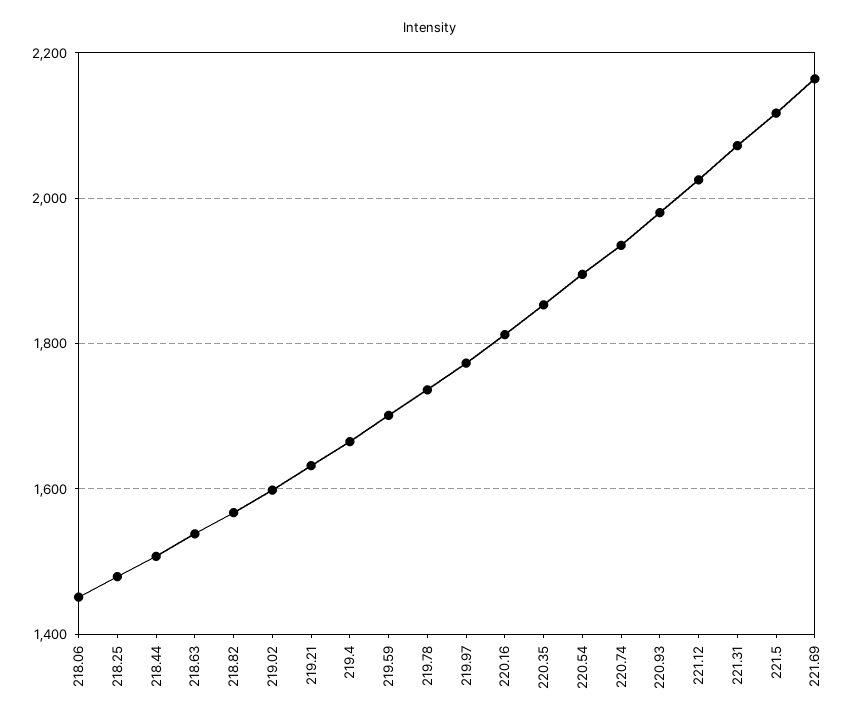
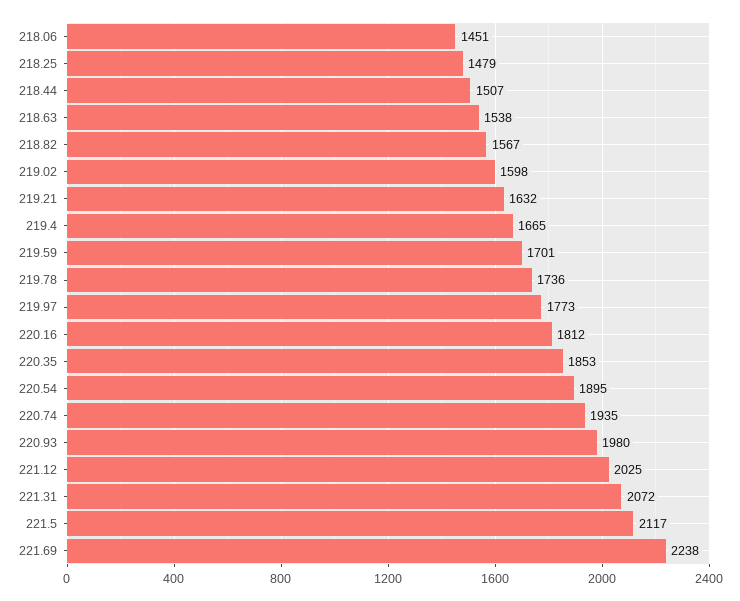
  {
    "218.06": 1451,
    "218.25": 1479,
    "218.44": 1507,
    "218.63": 1538,
    "218.82": 1567,
    "219.02": 1598,
    "219.21": 1632,
    "219.4": 1665,
    "219.59": 1701,
    "219.78": 1736,
    "219.97": 1773,
    "220.16": 1812,
    "220.35": 1853,
    "220.54": 1895,
    "220.74": 1935,
    "220.93": 1980,
    "221.12": 2025,
    "221.31": 2072,
    "221.5": 2117,
-   "221.69": 2160
+   "221.69": 2238
  }

